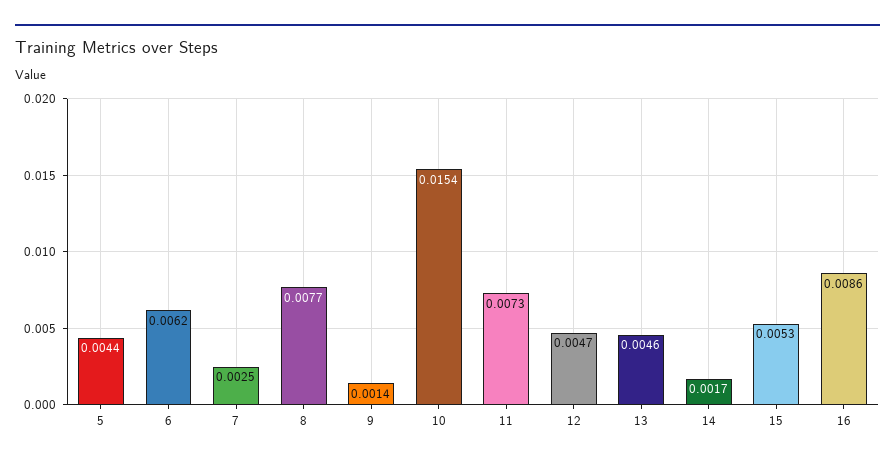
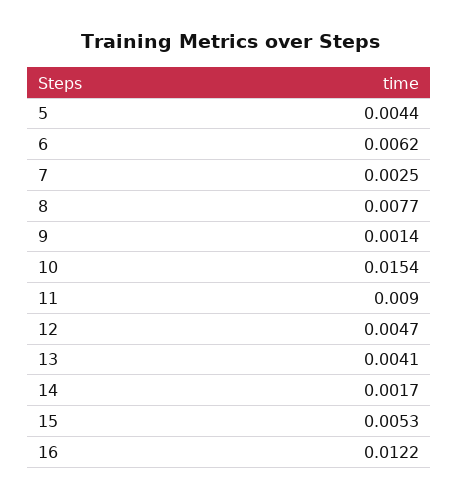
  {
    "5": 0.0044,
    "6": 0.0062,
    "7": 0.0025,
    "8": 0.0077,
    "9": 0.0014,
    "10": 0.0154,
-   "11": 0.0073,
+   "11": 0.009,
    "12": 0.0047,
-   "13": 0.0046,
+   "13": 0.0041,
    "14": 0.0017,
    "15": 0.0053,
-   "16": 0.0086
+   "16": 0.0122
  }

